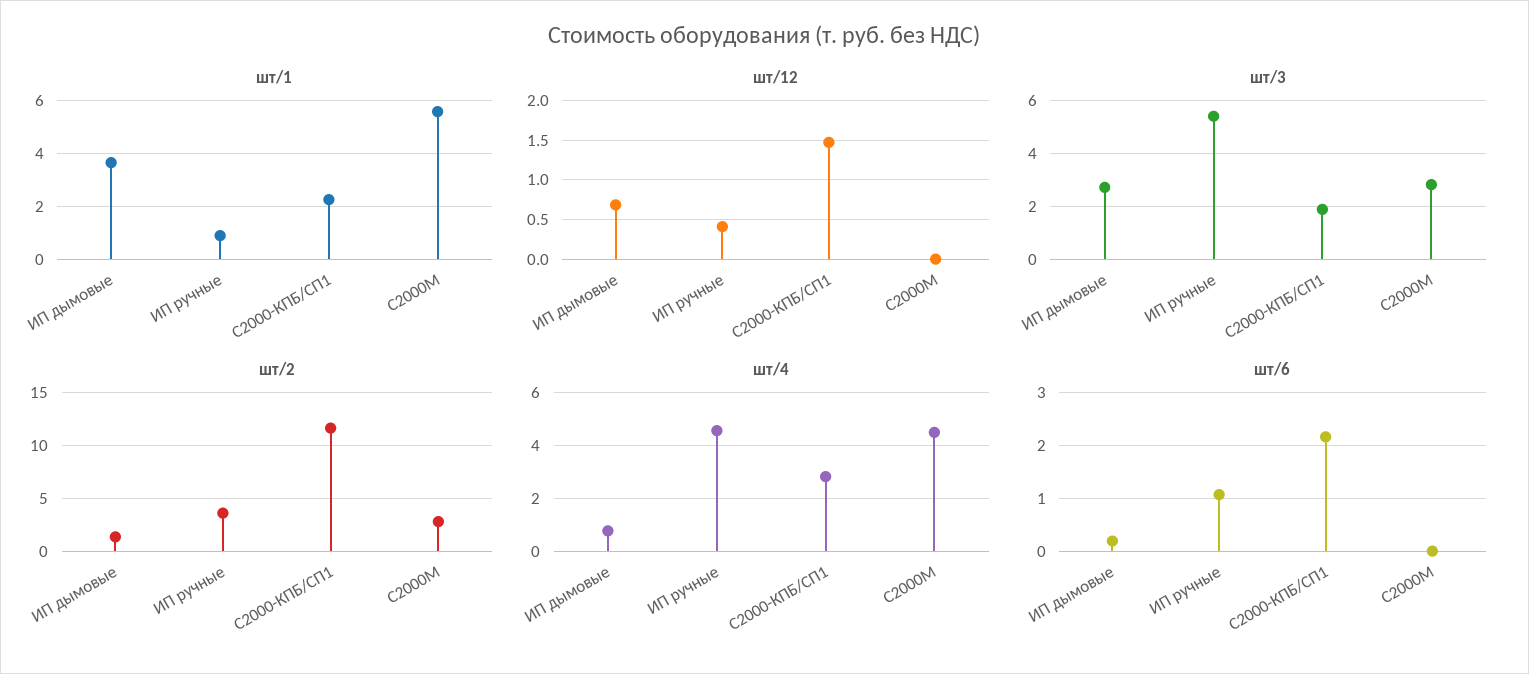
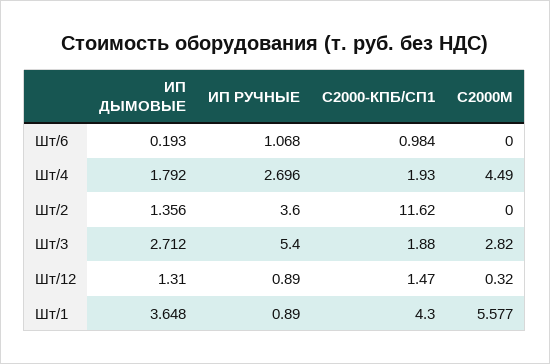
  {
    "шт/1": {
      "ИП дымовые": 3.648,
      "ИП ручные": 0.89,
-     "С2000-КПБ/СП1": 2.25,
+     "С2000-КПБ/СП1": 4.3,
      "С2000М": 5.577
    },
    "шт/12": {
-     "ИП дымовые": 0.7,
+     "ИП дымовые": 1.31,
-     "ИП ручные": 0.4,
+     "ИП ручные": 0.89,
      "С2000-КПБ/СП1": 1.47,
-     "С2000М": 0
+     "С2000М": 0.32
    },
    "шт/3": {
      "ИП дымовые": 2.712,
      "ИП ручные": 5.4,
      "С2000-КПБ/СП1": 1.88,
      "С2000М": 2.82
    },
    "шт/2": {
      "ИП дымовые": 1.356,
      "ИП ручные": 3.6,
      "С2000-КПБ/СП1": 11.62,
-     "С2000М": 3
+     "С2000М": 0
    },
    "шт/4": {
-     "ИП дымовые": 0.75,
+     "ИП дымовые": 1.792,
-     "ИП ручные": 4.5,
+     "ИП ручные": 2.696,
-     "С2000-КПБ/СП1": 2.75,
+     "С2000-КПБ/СП1": 1.93,
      "С2000М": 4.49
    },
    "шт/6": {
      "ИП дымовые": 0.193,
      "ИП ручные": 1.068,
-     "С2000-КПБ/СП1": 2.2,
+     "С2000-КПБ/СП1": 0.984,
      "С2000М": 0
    }
  }

